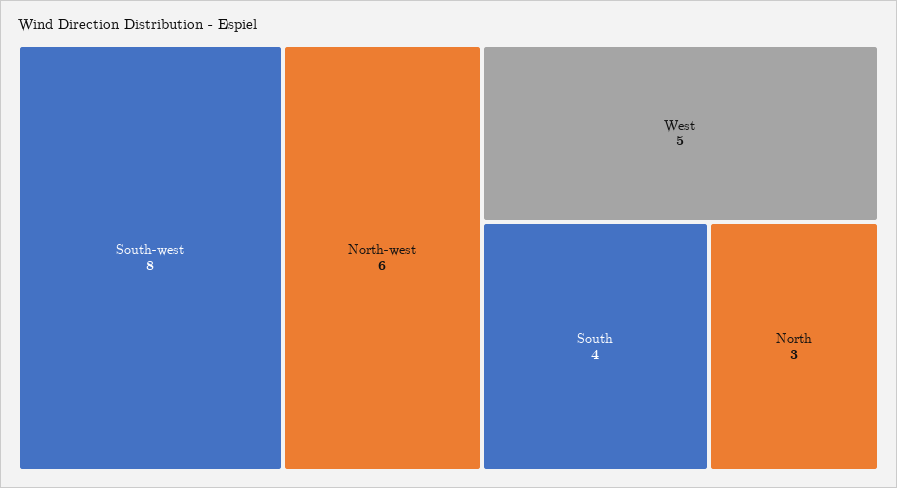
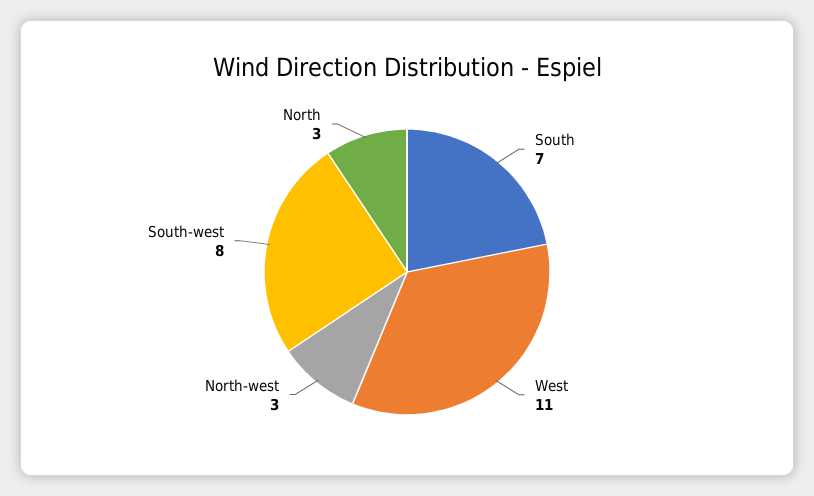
  {
    "South-west": 8,
-   "North-west": 6,
+   "North-west": 3,
-   "West": 5,
+   "West": 11,
-   "South": 4,
+   "South": 7,
    "North": 3
  }

